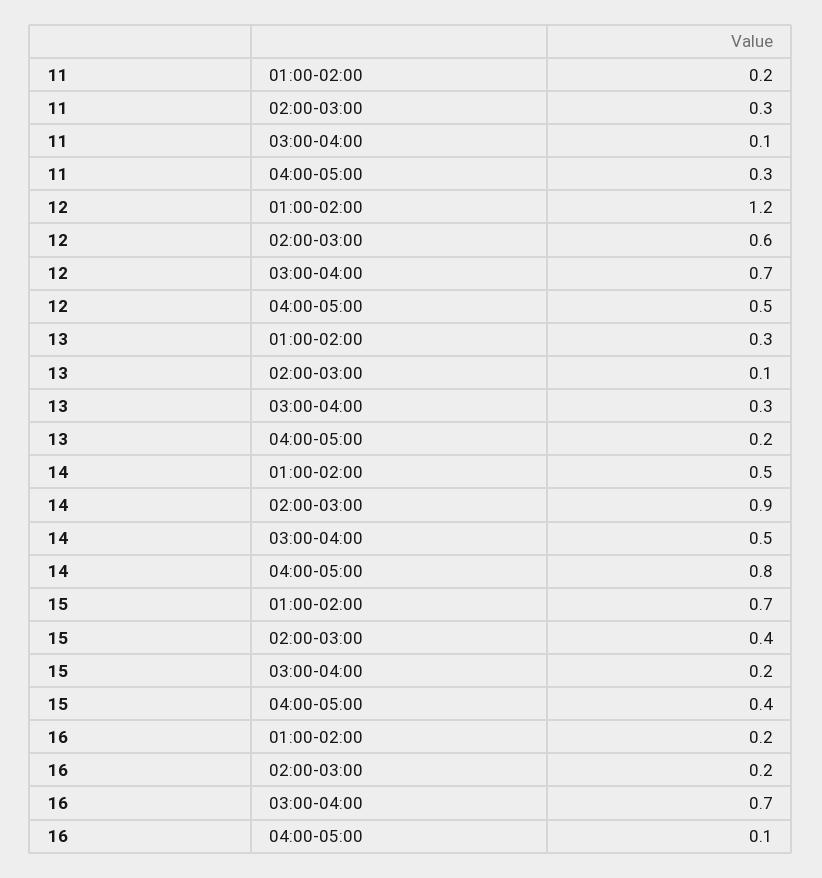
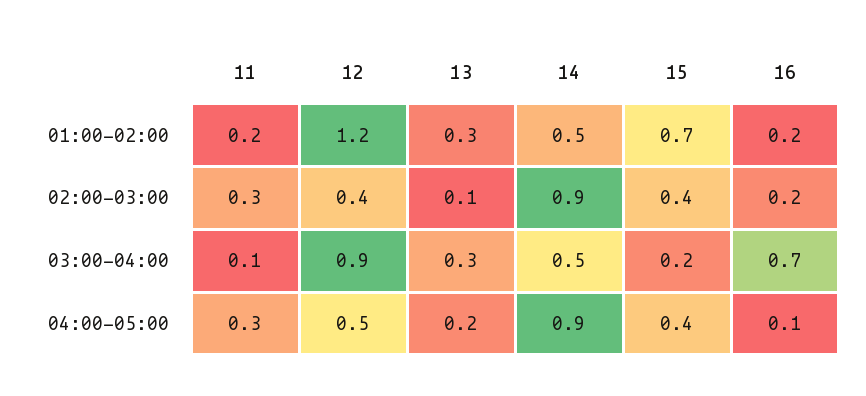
  {
    "11": {
      "01:00-02:00": 0.2,
      "02:00-03:00": 0.3,
      "03:00-04:00": 0.1,
      "04:00-05:00": 0.3
    },
    "12": {
      "01:00-02:00": 1.2,
-     "02:00-03:00": 0.6,
+     "02:00-03:00": 0.4,
-     "03:00-04:00": 0.7,
+     "03:00-04:00": 0.9,
      "04:00-05:00": 0.5
    },
    "13": {
      "01:00-02:00": 0.3,
      "02:00-03:00": 0.1,
      "03:00-04:00": 0.3,
      "04:00-05:00": 0.2
    },
    "14": {
      "01:00-02:00": 0.5,
      "02:00-03:00": 0.9,
      "03:00-04:00": 0.5,
-     "04:00-05:00": 0.8
+     "04:00-05:00": 0.9
    },
    "15": {
      "01:00-02:00": 0.7,
      "02:00-03:00": 0.4,
      "03:00-04:00": 0.2,
      "04:00-05:00": 0.4
    },
    "16": {
      "01:00-02:00": 0.2,
      "02:00-03:00": 0.2,
      "03:00-04:00": 0.7,
      "04:00-05:00": 0.1
    }
  }

